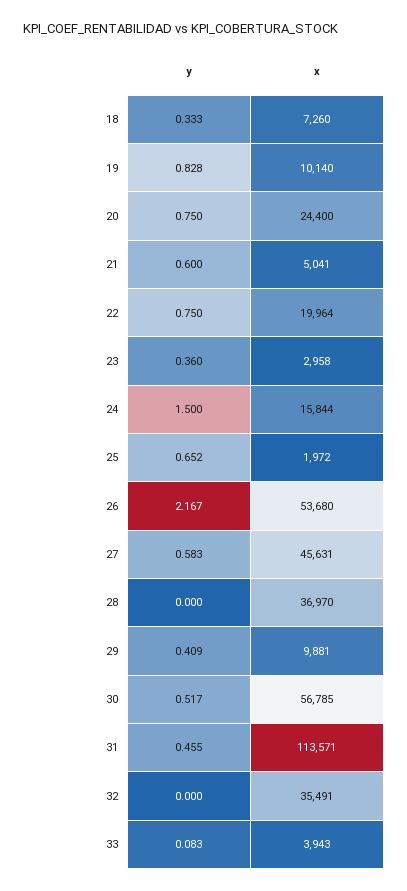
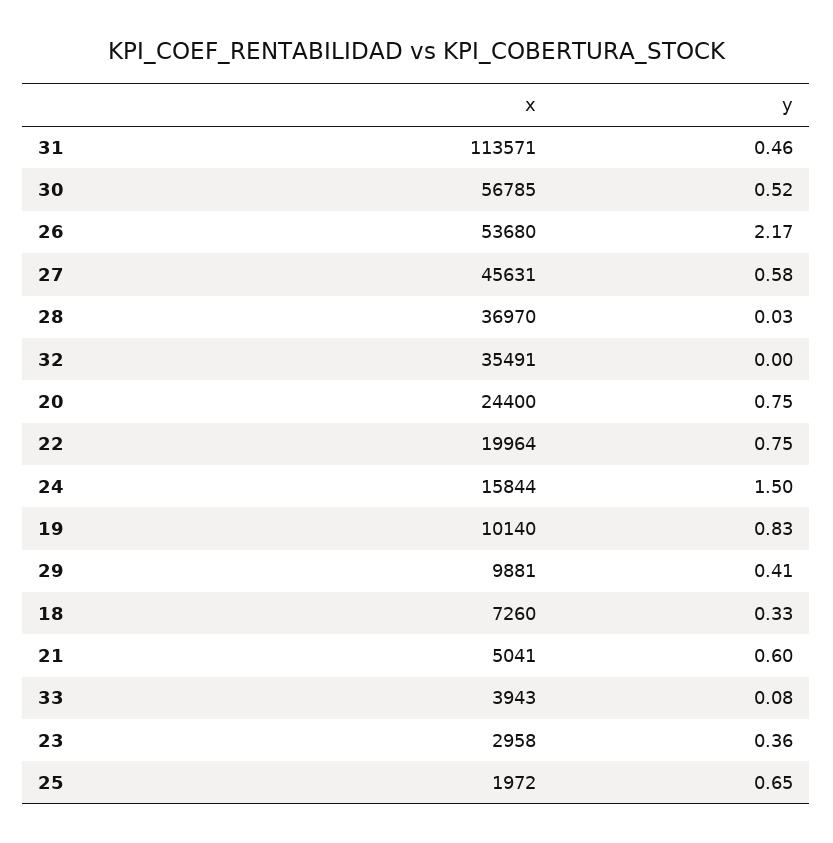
  {
    "y": {
      "18": 0.333,
      "19": 0.828,
      "20": 0.75,
      "21": 0.6,
      "22": 0.75,
      "23": 0.36,
      "24": 1.5,
      "25": 0.652,
      "26": 2.167,
      "27": 0.583,
-     "28": 0,
+     "28": 0.03,
      "29": 0.409,
      "30": 0.517,
      "31": 0.455,
      "32": 0,
      "33": 0.083
    },
    "x": {
      "18": 7260,
      "19": 10140,
      "20": 24400,
      "21": 5041,
      "22": 19964,
      "23": 2958,
      "24": 15844,
      "25": 1972,
      "26": 53680,
      "27": 45631,
      "28": 36970,
      "29": 9881,
      "30": 56785,
      "31": 113571,
      "32": 35491,
      "33": 3943
    }
  }

